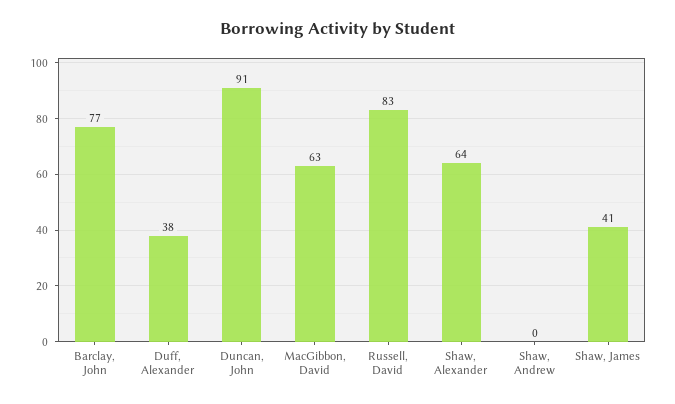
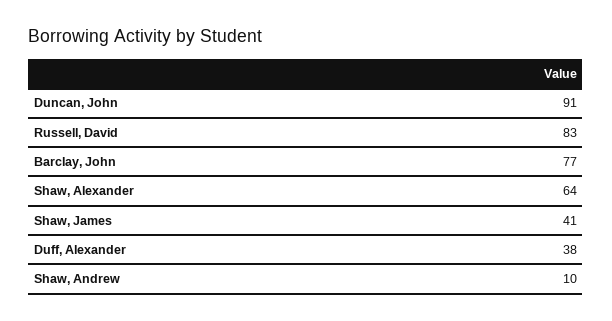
  {
    "Barclay, John": 77,
    "Duff, Alexander": 38,
    "Duncan, John": 91,
-   "MacGibbon, David": 63,
    "Russell, David": 83,
    "Shaw, Alexander": 64,
-   "Shaw, Andrew": 0,
+   "Shaw, Andrew": 10,
    "Shaw, James": 41
  }

